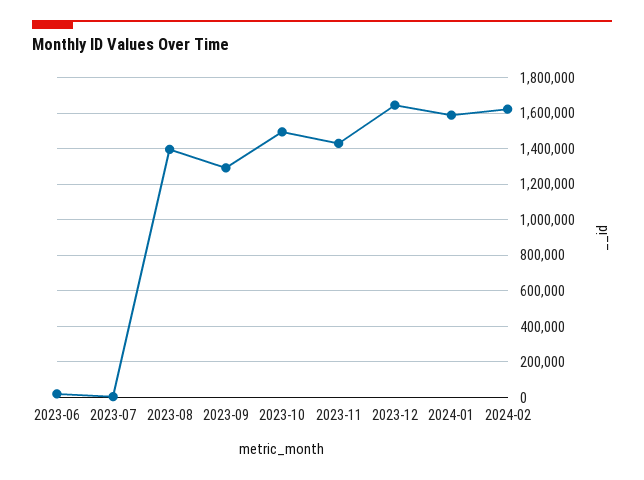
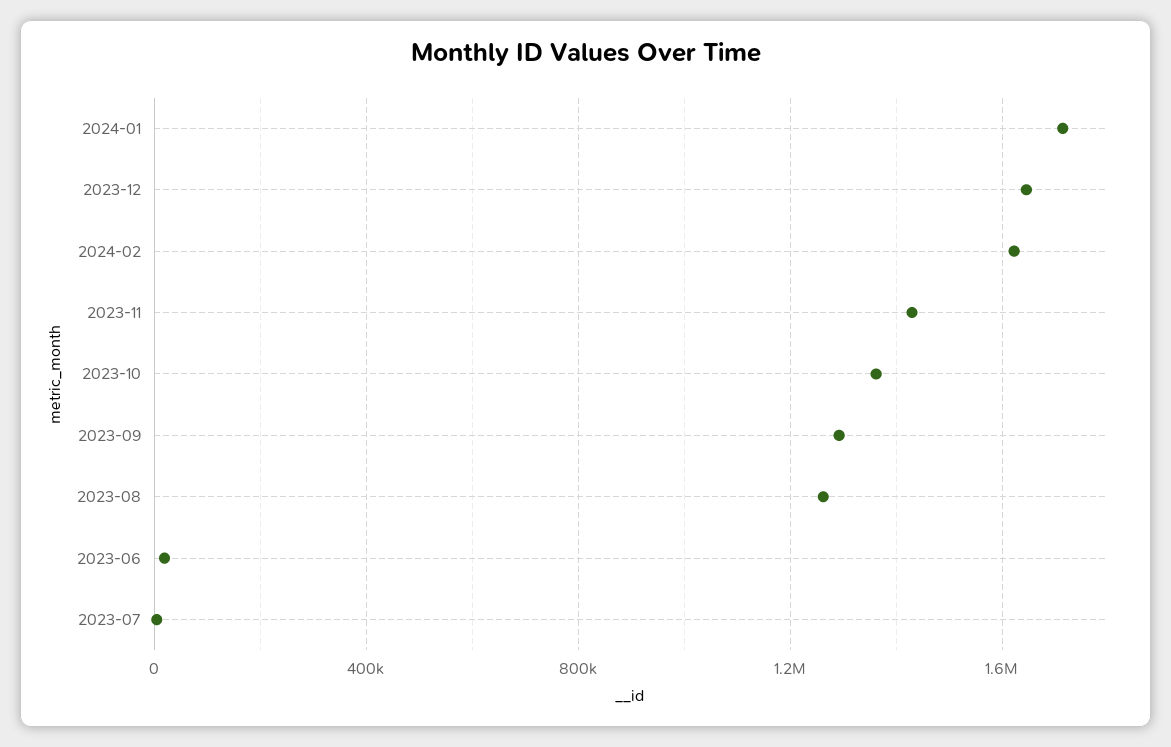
  {
    "2023-06": 0,
    "2023-07": 0,
-   "2023-08": 1400000,
+   "2023-08": 1250000,
    "2023-09": 1300000,
-   "2023-10": 1500000,
+   "2023-10": 1350000,
    "2023-11": 1450000,
    "2023-12": 1650000,
-   "2024-01": 1600000,
+   "2024-01": 1700000,
    "2024-02": 1600000
  }

